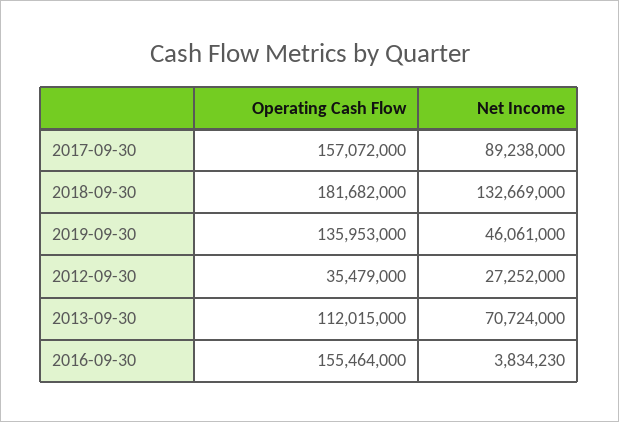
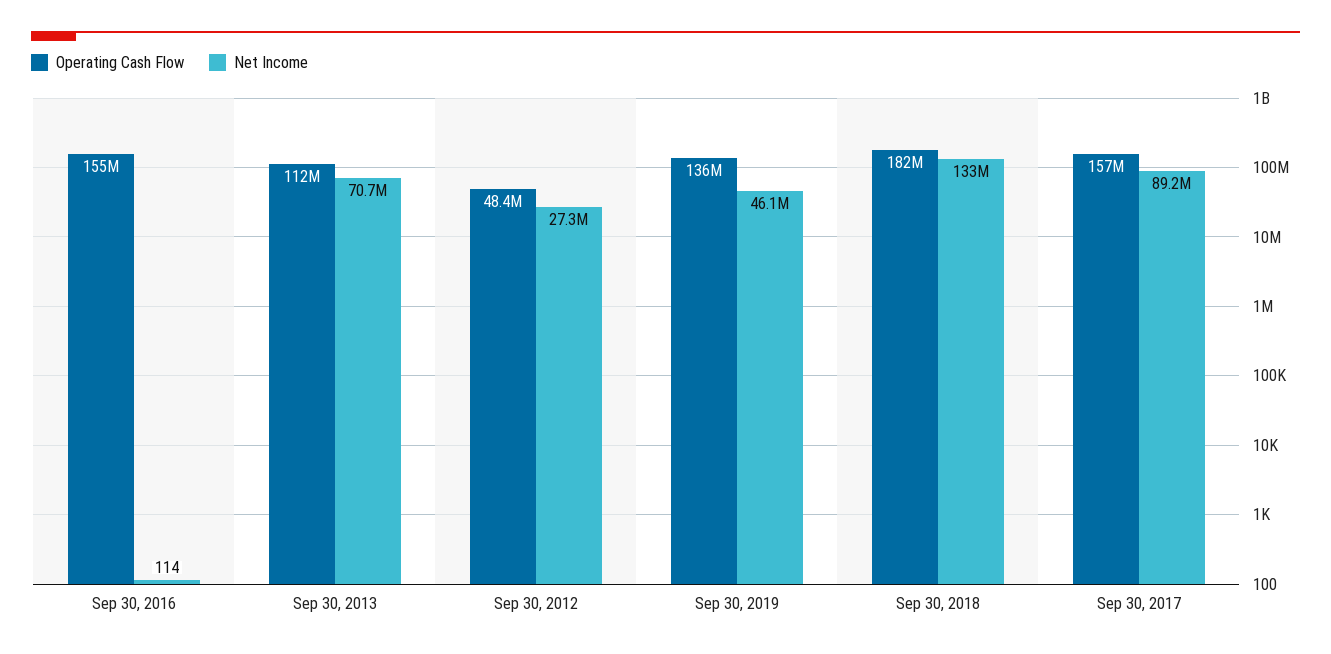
  {
    "Operating Cash Flow": {
      "2017-09-30": 157072000,
      "2018-09-30": 181682000,
      "2019-09-30": 135953000,
-     "2012-09-30": 35479000,
+     "2012-09-30": 48400000,
      "2013-09-30": 112015000,
      "2016-09-30": 155464000
    },
    "Net Income": {
      "2017-09-30": 89238000,
      "2018-09-30": 132669000,
      "2019-09-30": 46061000,
      "2012-09-30": 27252000,
      "2013-09-30": 70724000,
-     "2016-09-30": 3834230
+     "2016-09-30": 114
    }
  }

